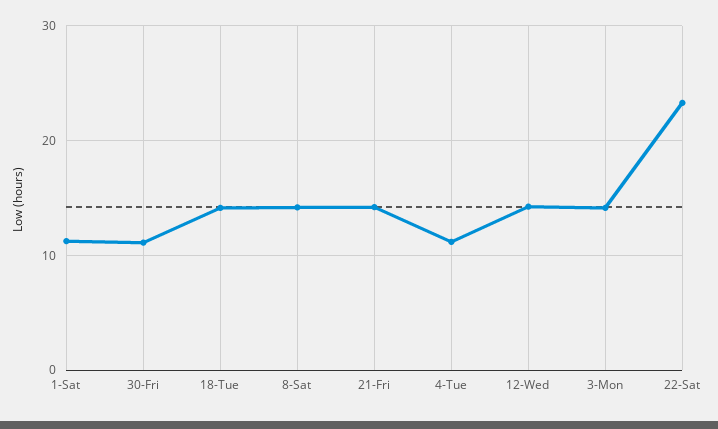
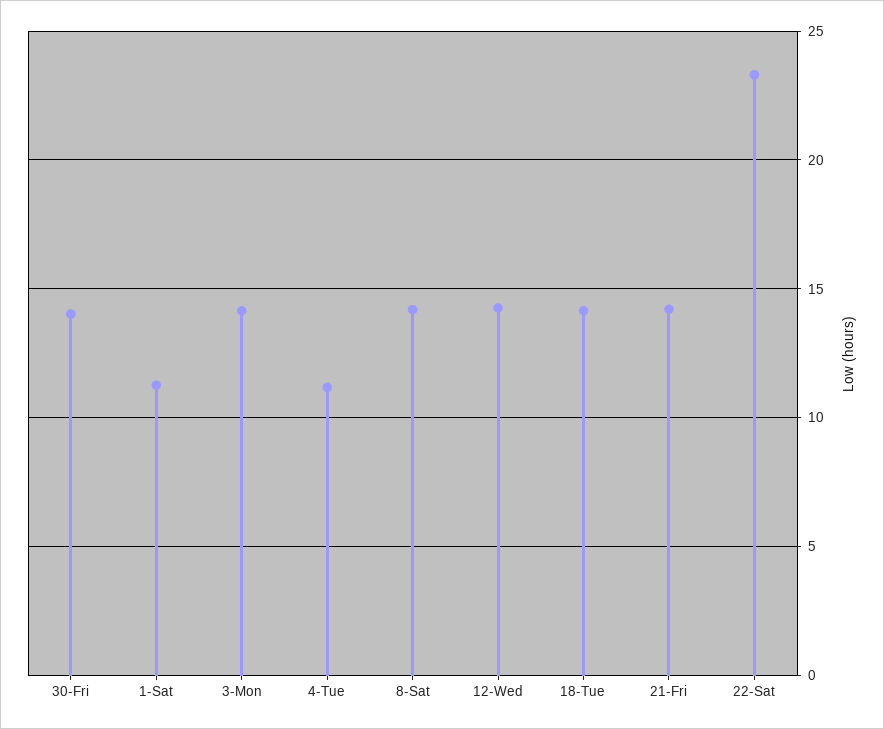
  {
    "1-Sat": 11.5,
-   "30-Fri": 11,
+   "30-Fri": 14,
    "18-Tue": 14,
    "8-Sat": 14,
    "21-Fri": 14,
    "4-Tue": 11,
    "12-Wed": 14.5,
    "3-Mon": 14,
    "22-Sat": 23.5
  }

